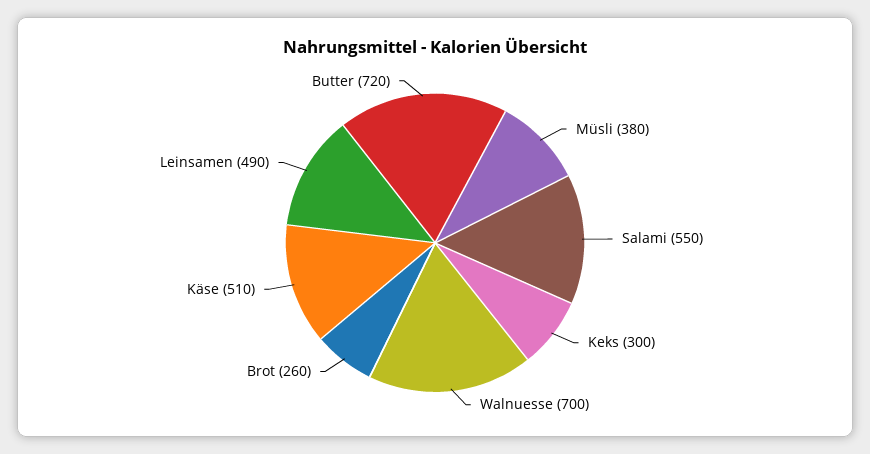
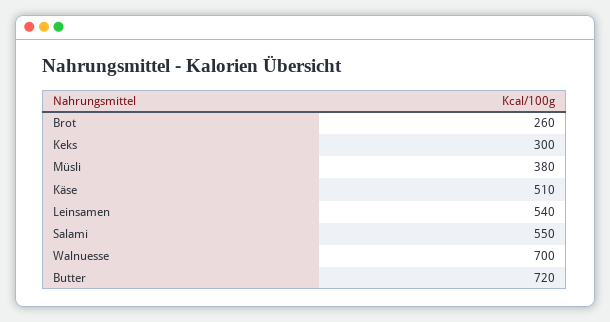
  {
    "Müsli": 380,
    "Salami": 550,
    "Keks": 300,
    "Walnuesse": 700,
    "Brot": 260,
    "Käse": 510,
-   "Leinsamen": 490,
+   "Leinsamen": 540,
    "Butter": 720
  }

